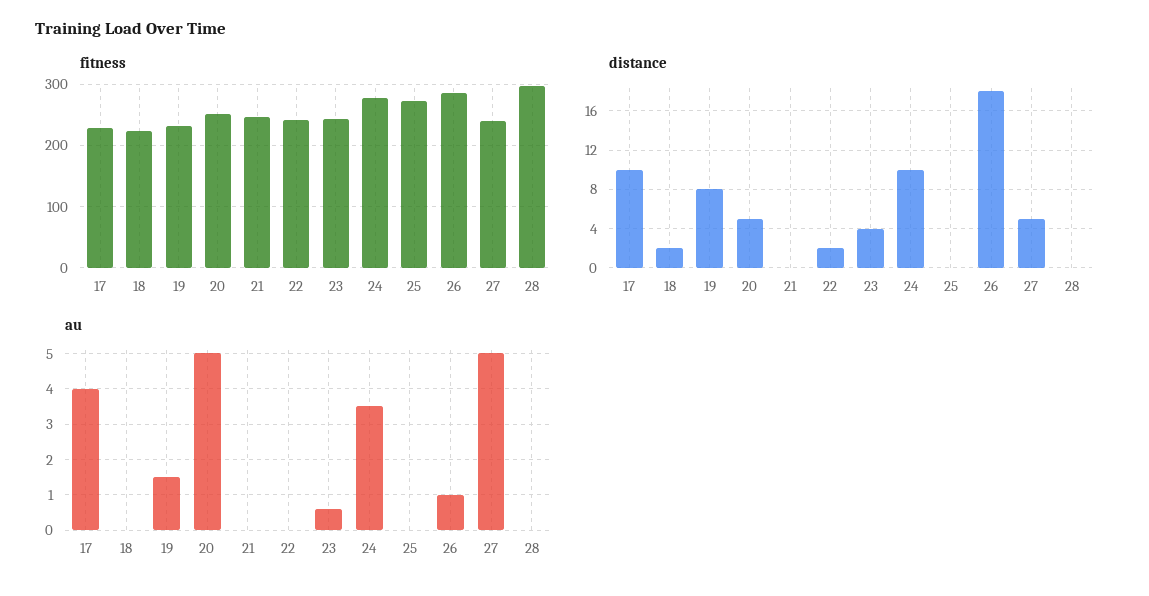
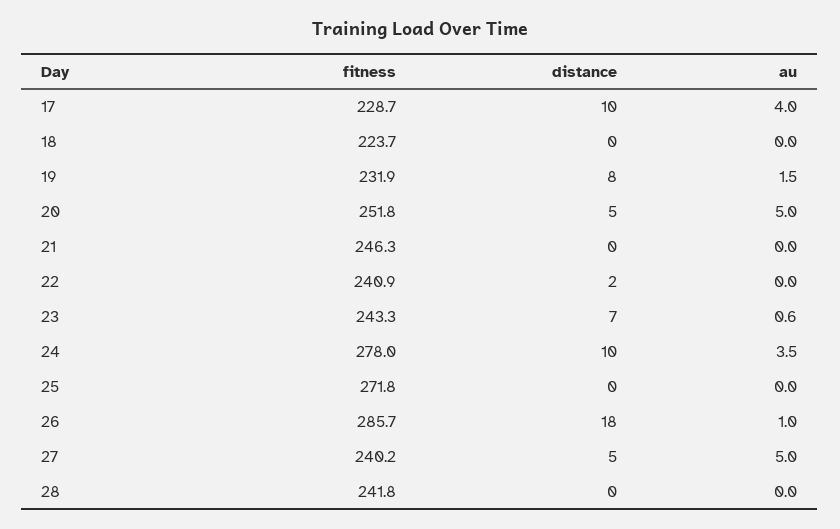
  {
    "fitness": {
      "17": 228.7,
      "18": 223.7,
      "19": 231.9,
      "20": 251.8,
      "21": 246.3,
      "22": 240.9,
      "23": 243.3,
      "24": 278,
      "25": 271.8,
      "26": 285.7,
      "27": 240.2,
-     "28": 300
+     "28": 241.8
    },
    "distance": {
      "17": 10,
-     "18": 2,
+     "18": 0,
      "19": 8,
      "20": 5,
      "21": 0,
      "22": 2,
-     "23": 4,
+     "23": 7,
      "24": 10,
      "25": 0,
      "26": 18,
      "27": 5,
      "28": 0
    },
    "au": {
      "17": 4,
      "18": 0,
      "19": 1.5,
      "20": 5,
      "21": 0,
      "22": 0,
      "23": 0.6,
      "24": 3.5,
      "25": 0,
      "26": 1,
      "27": 5,
      "28": 0
    }
  }

